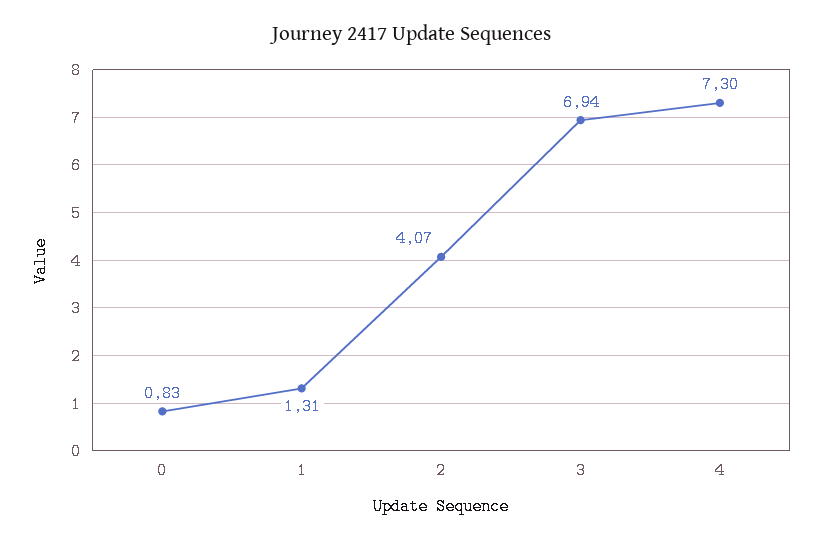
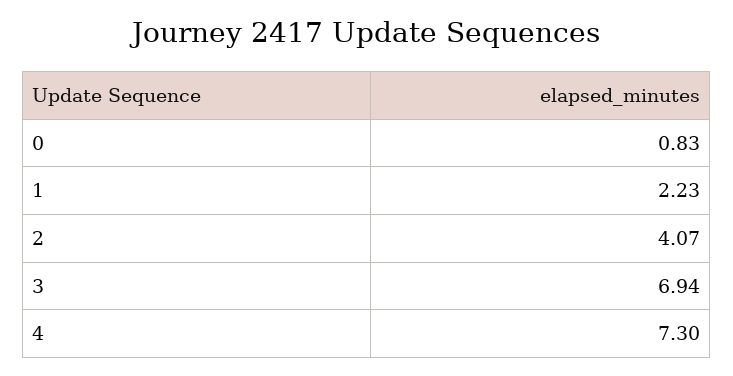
  {
    "0": 0.83,
-   "1": 1.31,
+   "1": 2.23,
    "2": 4.07,
    "3": 6.94,
    "4": 7.3
  }

